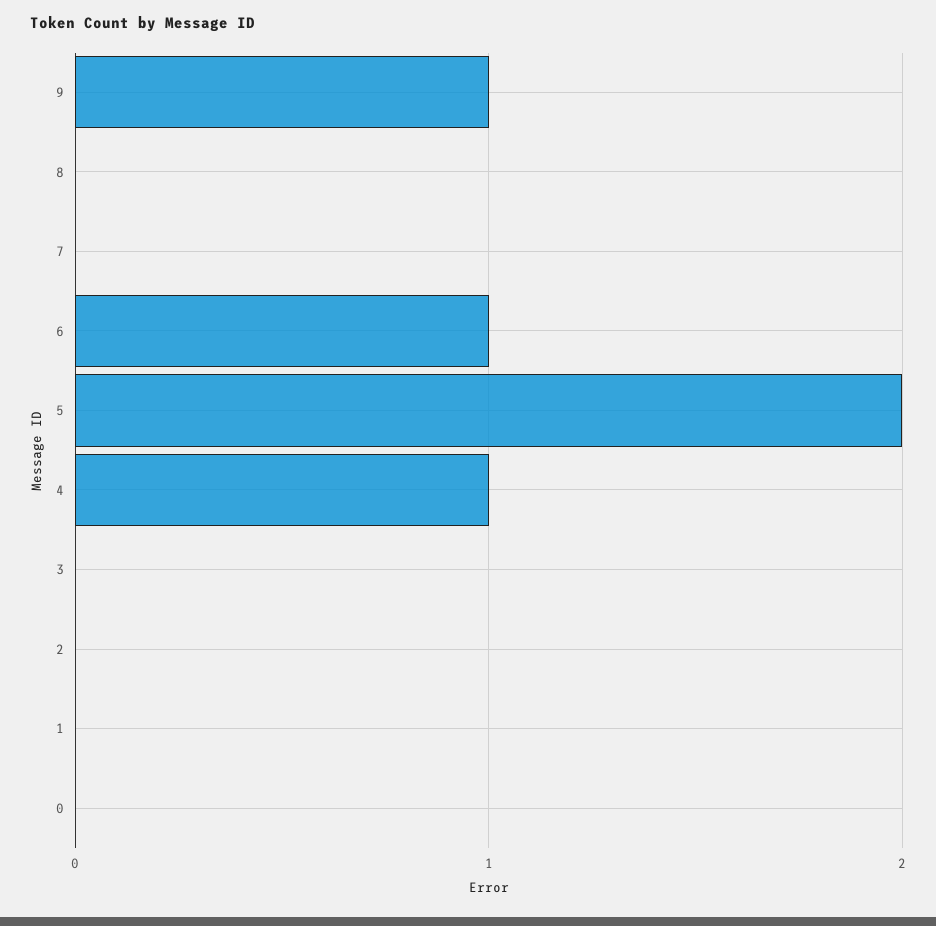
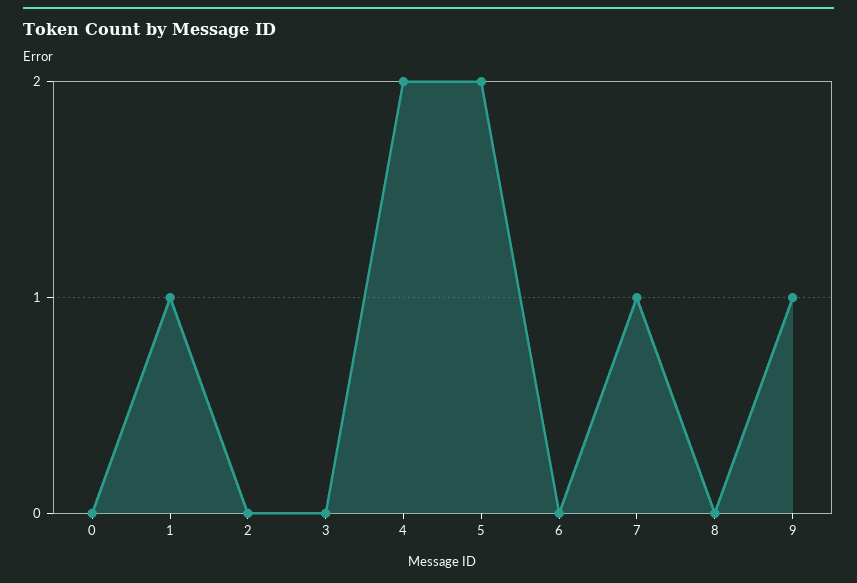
  {
    "9": 1,
    "8": 0,
-   "7": 0,
+   "7": 1,
-   "6": 1,
+   "6": 0,
    "5": 2,
-   "4": 1,
+   "4": 2,
    "3": 0,
    "2": 0,
-   "1": 0,
+   "1": 1,
    "0": 0
  }

